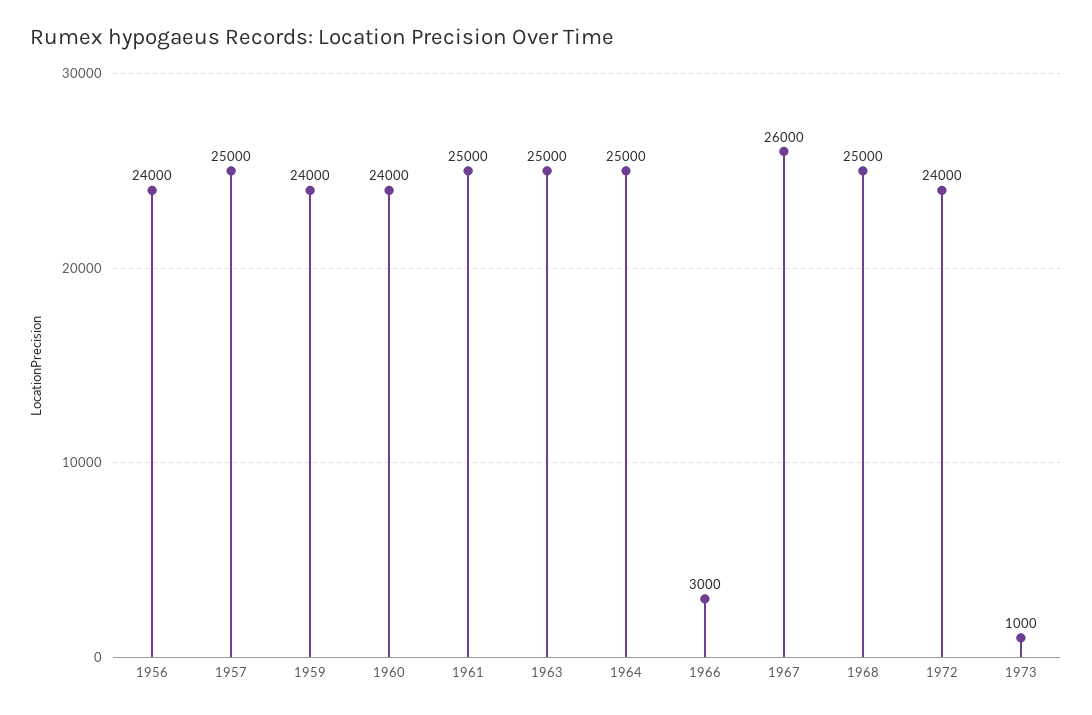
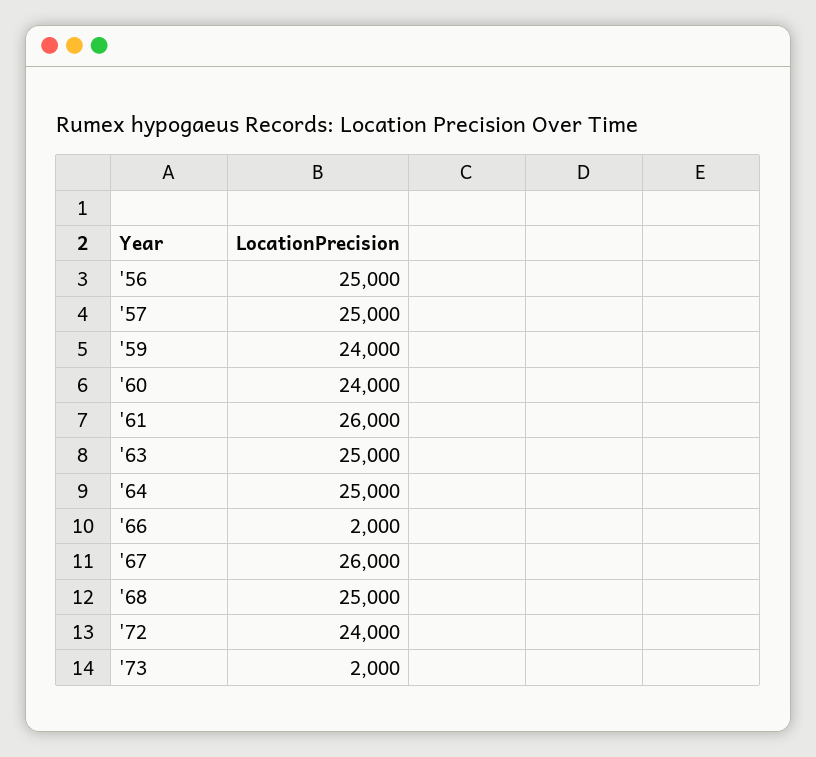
  {
-   "1956": 24000,
+   "1956": 25000,
    "1957": 25000,
    "1959": 24000,
    "1960": 24000,
-   "1961": 25000,
+   "1961": 26000,
    "1963": 25000,
    "1964": 25000,
-   "1966": 3000,
+   "1966": 2000,
    "1967": 26000,
    "1968": 25000,
    "1972": 24000,
-   "1973": 1000
+   "1973": 2000
  }

